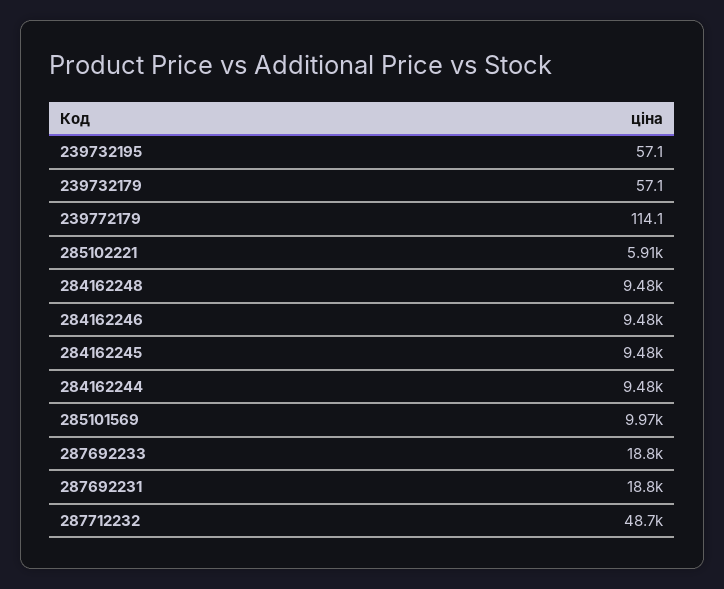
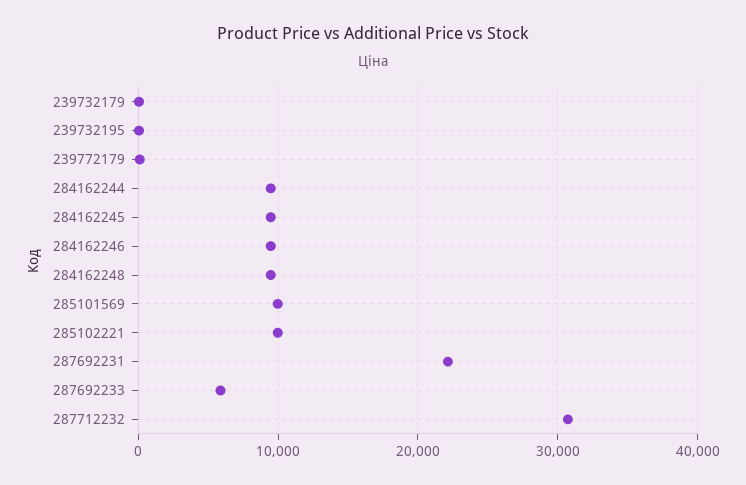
  {
    "239732195": 57.1,
    "239732179": 57.1,
    "239772179": 114.1,
-   "285102221": 5910,
+   "285102221": 10000,
    "284162248": 9480,
    "284162246": 9480,
    "284162245": 9480,
    "284162244": 9480,
    "285101569": 9970,
-   "287692233": 18800,
+   "287692233": 6000,
-   "287692231": 18800,
+   "287692231": 22000,
-   "287712232": 48700
+   "287712232": 31000
  }

